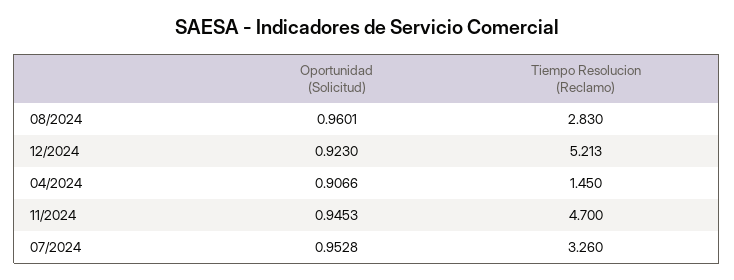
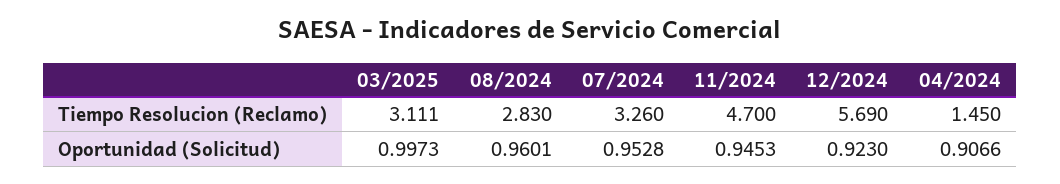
  {
    "Oportunidad (Solicitud)": {
      "08/2024": 0.9601,
      "12/2024": 0.923,
      "04/2024": 0.9066,
      "11/2024": 0.9453,
-     "07/2024": 0.9528
+     "07/2024": 0.9528,
+     "03/2025": 0.9973
    },
    "Tiempo Resolucion (Reclamo)": {
      "08/2024": 2.83,
-     "12/2024": 5.213,
+     "12/2024": 5.69,
      "04/2024": 1.45,
      "11/2024": 4.7,
-     "07/2024": 3.26
+     "07/2024": 3.26,
+     "03/2025": 3.111
    }
  }

